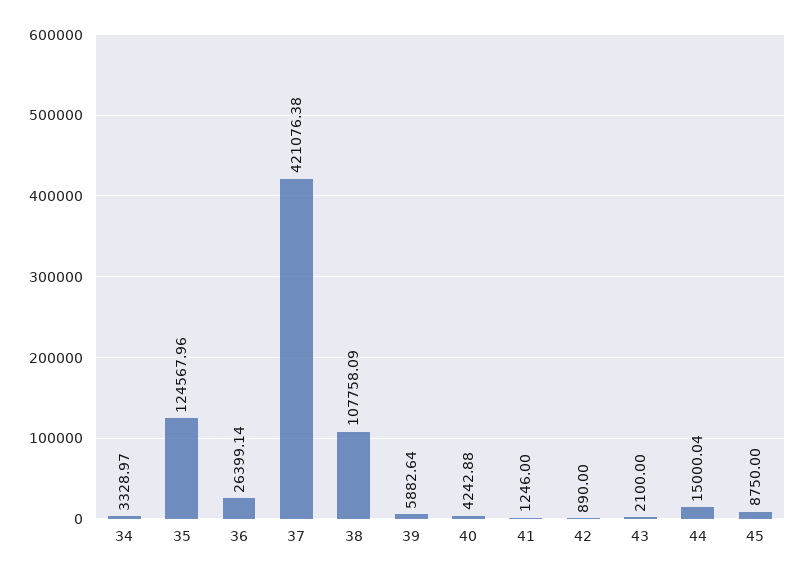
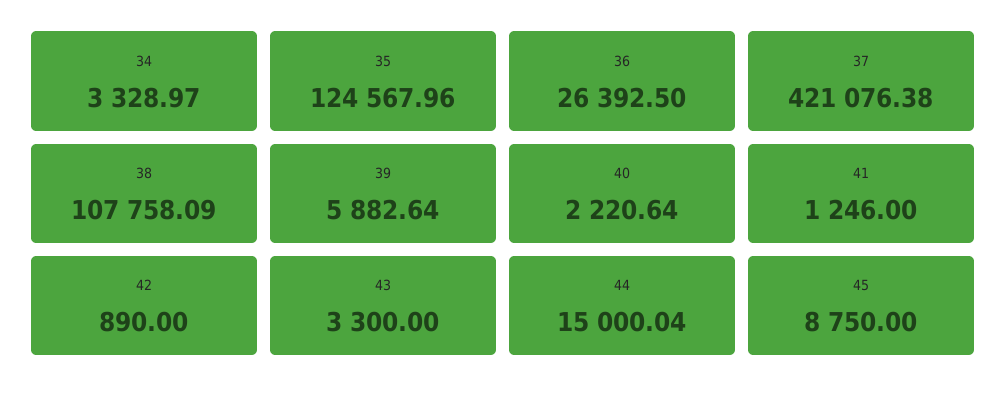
  {
    "34": 3328.97,
    "35": 124567.96,
-   "36": 26399.14,
+   "36": 26392.5,
    "37": 421076.38,
    "38": 107758.09,
    "39": 5882.64,
-   "40": 4242.88,
+   "40": 2220.64,
    "41": 1246,
    "42": 890,
-   "43": 2100,
+   "43": 3300,
    "44": 15000.04,
    "45": 8750
  }

